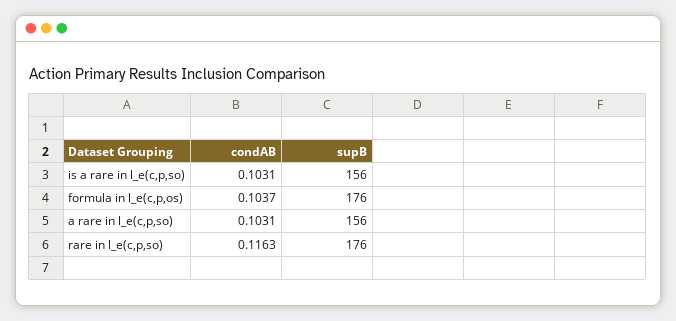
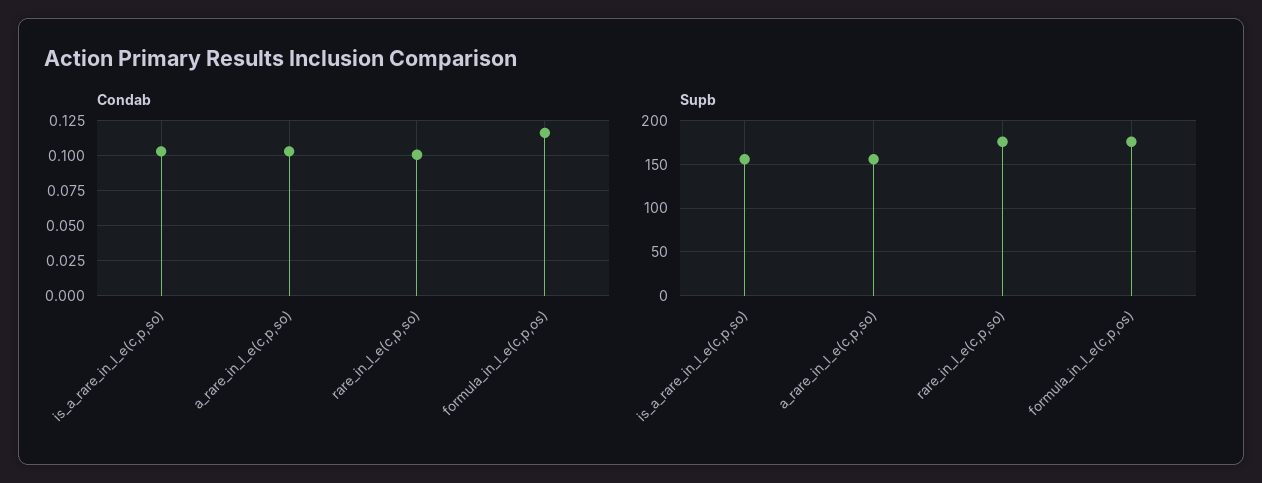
  {
    "condAB": {
      "is a rare in l_e(c,p,so)": 0.1031,
-     "formula in l_e(c,p,os)": 0.1037,
+     "formula in l_e(c,p,os)": 0.115,
      "a rare in l_e(c,p,so)": 0.1031,
-     "rare in l_e(c,p,so)": 0.1163
+     "rare in l_e(c,p,so)": 0.1
    },
    "supB": {
      "is a rare in l_e(c,p,so)": 156,
      "formula in l_e(c,p,os)": 176,
      "a rare in l_e(c,p,so)": 156,
      "rare in l_e(c,p,so)": 176
    }
  }

